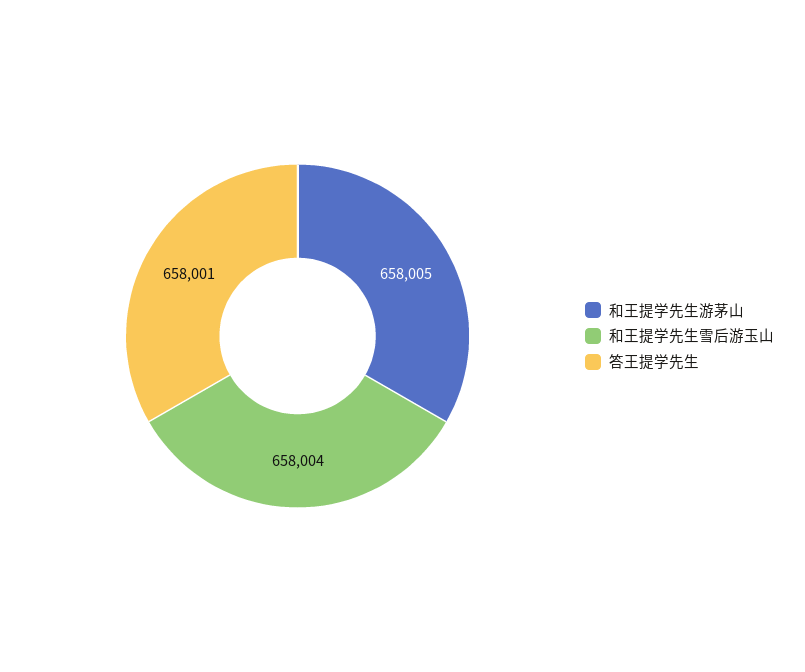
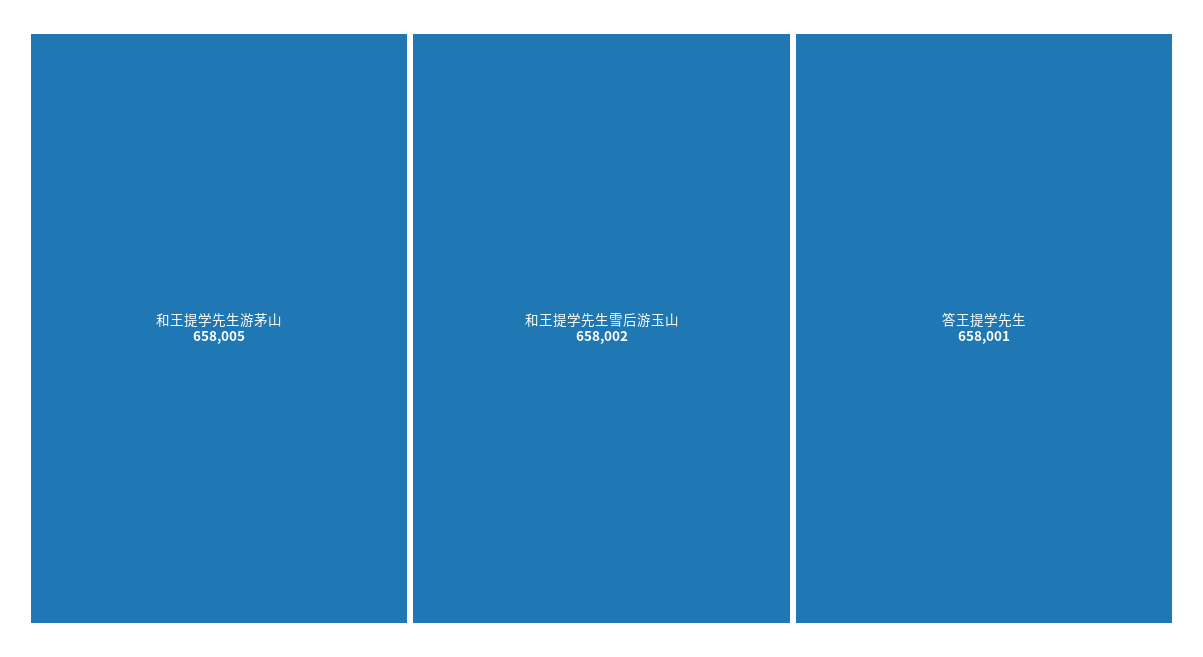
  {
    "和王提学先生游茅山": 658005,
-   "和王提学先生雪后游玉山": 658004,
+   "和王提学先生雪后游玉山": 658002,
    "答王提学先生": 658001
  }

